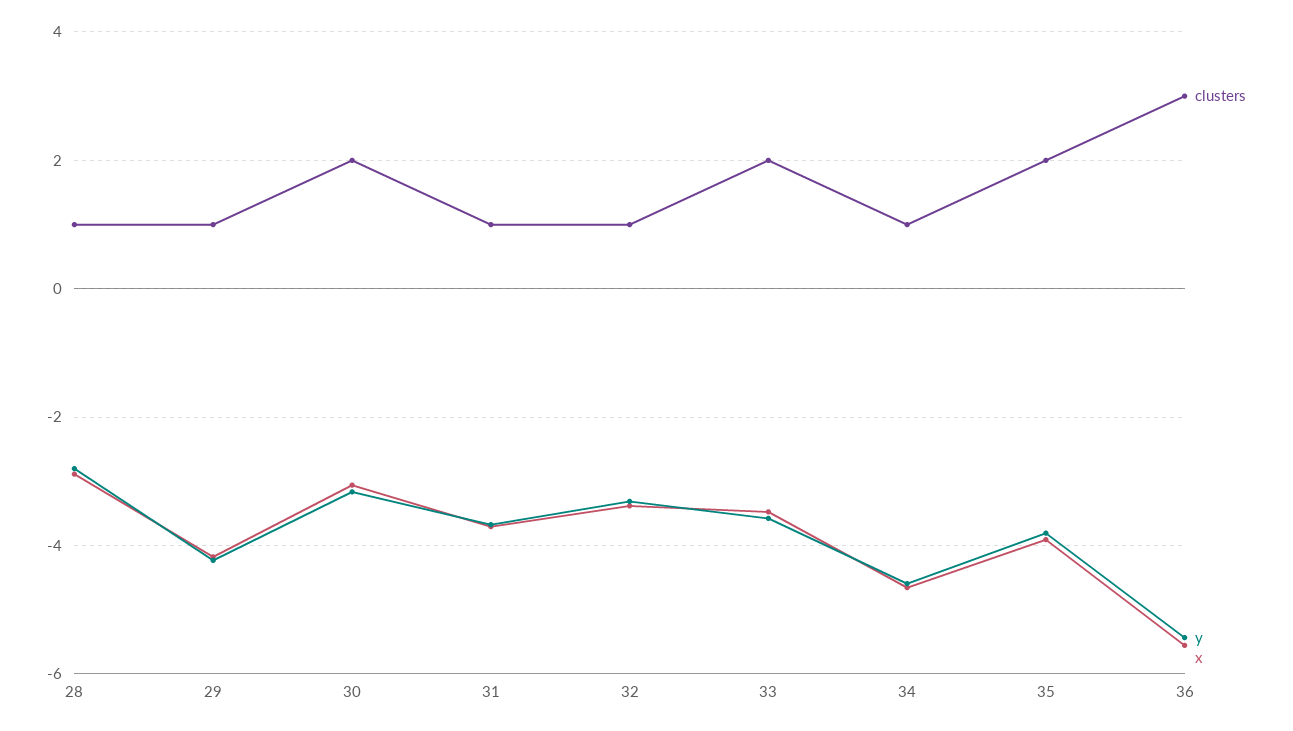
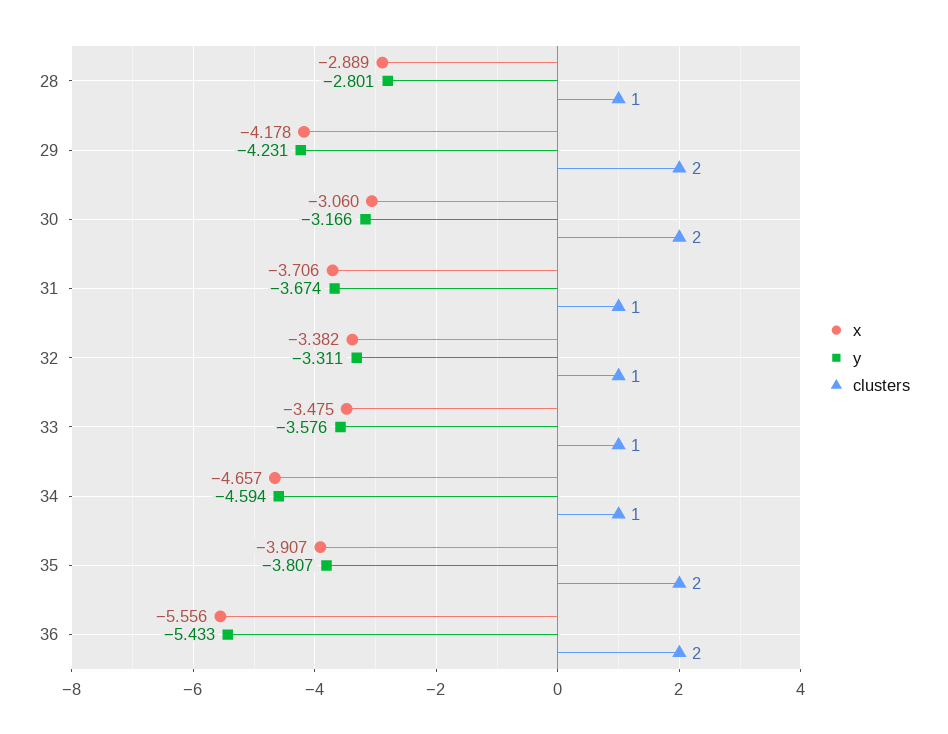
  {
    "clusters": {
      "28": 1,
-     "29": 1,
+     "29": 2,
      "30": 2,
      "31": 1,
      "32": 1,
-     "33": 2,
+     "33": 1,
      "34": 1,
      "35": 2,
-     "36": 3
+     "36": 2
    },
    "y": {
      "28": -2.801,
      "29": -4.231,
      "30": -3.166,
      "31": -3.674,
      "32": -3.311,
      "33": -3.576,
      "34": -4.594,
      "35": -3.807,
      "36": -5.433
    },
    "x": {
      "28": -2.889,
      "29": -4.178,
      "30": -3.06,
      "31": -3.706,
      "32": -3.382,
      "33": -3.475,
      "34": -4.657,
      "35": -3.907,
      "36": -5.556
    }
  }

